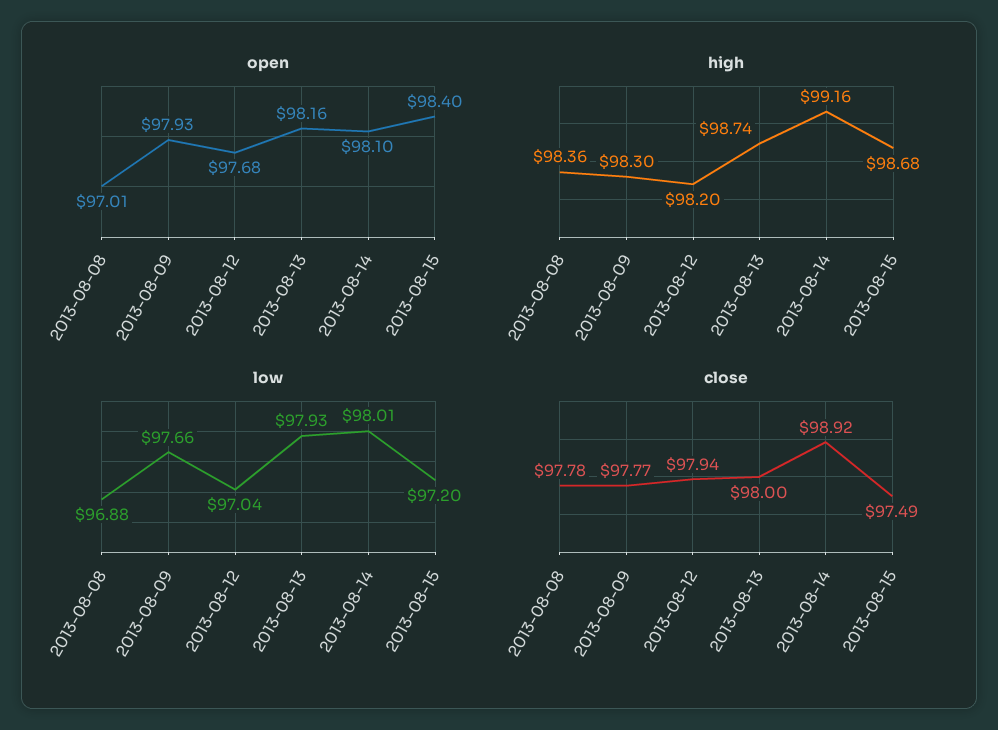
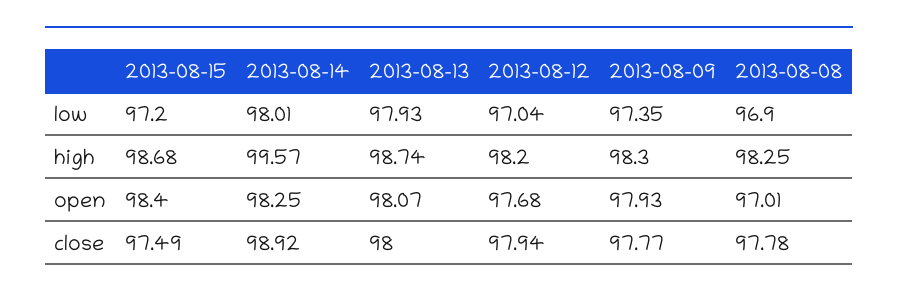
  {
    "open": {
      "2013-08-08": 97.01,
      "2013-08-09": 97.93,
      "2013-08-12": 97.68,
-     "2013-08-13": 98.16,
+     "2013-08-13": 98.07,
-     "2013-08-14": 98.1,
+     "2013-08-14": 98.25,
      "2013-08-15": 98.4
    },
    "high": {
-     "2013-08-08": 98.36,
+     "2013-08-08": 98.25,
      "2013-08-09": 98.3,
      "2013-08-12": 98.2,
      "2013-08-13": 98.74,
-     "2013-08-14": 99.16,
+     "2013-08-14": 99.57,
      "2013-08-15": 98.68
    },
    "low": {
-     "2013-08-08": 96.88,
+     "2013-08-08": 96.9,
-     "2013-08-09": 97.66,
+     "2013-08-09": 97.35,
      "2013-08-12": 97.04,
      "2013-08-13": 97.93,
      "2013-08-14": 98.01,
      "2013-08-15": 97.2
    },
    "close": {
      "2013-08-08": 97.78,
      "2013-08-09": 97.77,
      "2013-08-12": 97.94,
      "2013-08-13": 98,
      "2013-08-14": 98.92,
      "2013-08-15": 97.49
    }
  }

